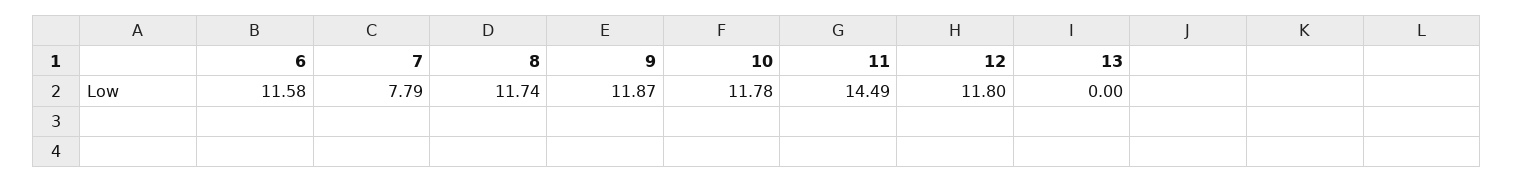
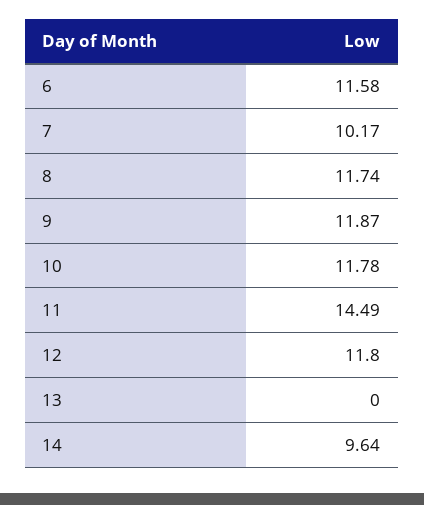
  {
    "6": 11.58,
-   "7": 7.79,
+   "7": 10.17,
    "8": 11.74,
    "9": 11.87,
    "10": 11.78,
    "11": 14.49,
    "12": 11.8,
-   "13": 0
+   "13": 0,
+   "14": 9.64
  }

